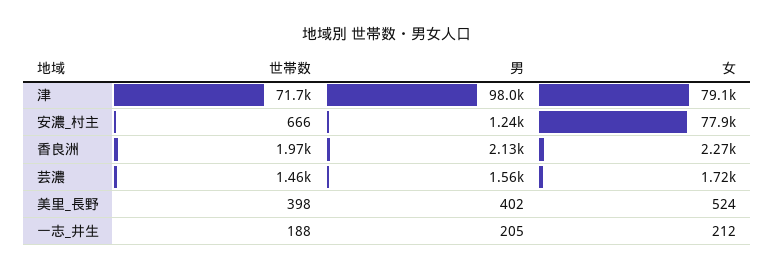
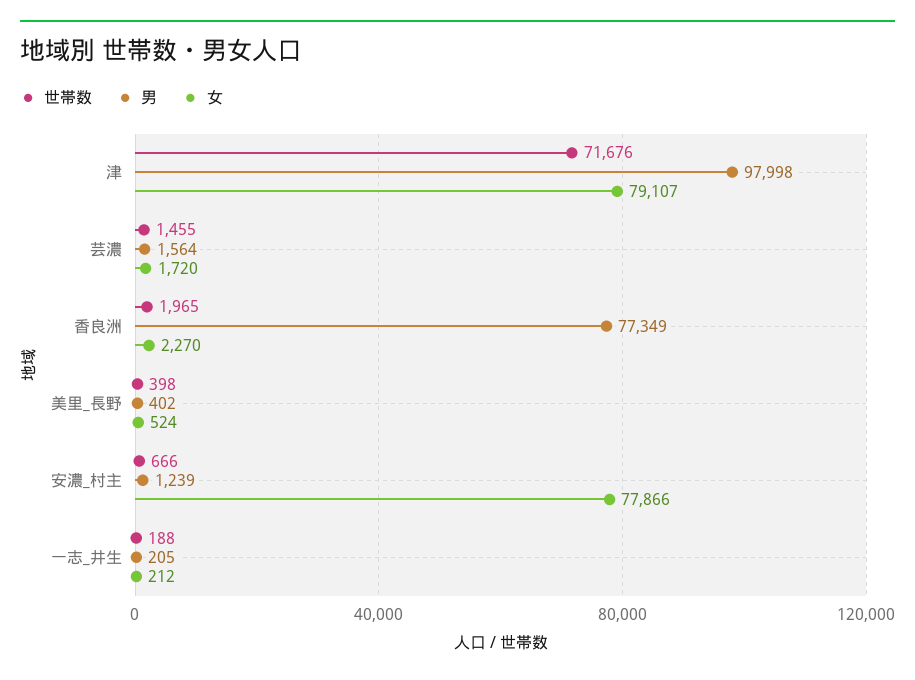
  {
    "世帯数": {
      "津": 71676,
      "安濃_村主": 666,
      "香良洲": 1965,
      "芸濃": 1455,
      "美里_長野": 398,
      "一志_井生": 188
    },
    "男": {
      "津": 97998,
      "安濃_村主": 1239,
-     "香良洲": 2130,
+     "香良洲": 77349,
      "芸濃": 1564,
      "美里_長野": 402,
      "一志_井生": 205
    },
    "女": {
      "津": 79107,
      "安濃_村主": 77866,
      "香良洲": 2270,
      "芸濃": 1720,
      "美里_長野": 524,
      "一志_井生": 212
    }
  }

